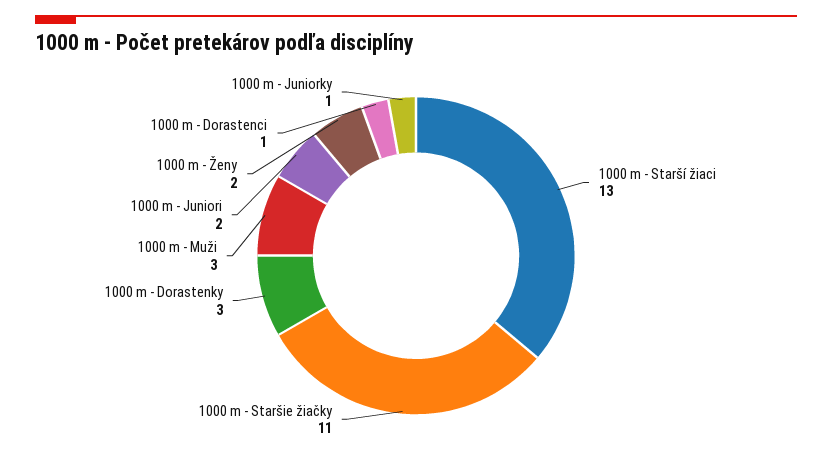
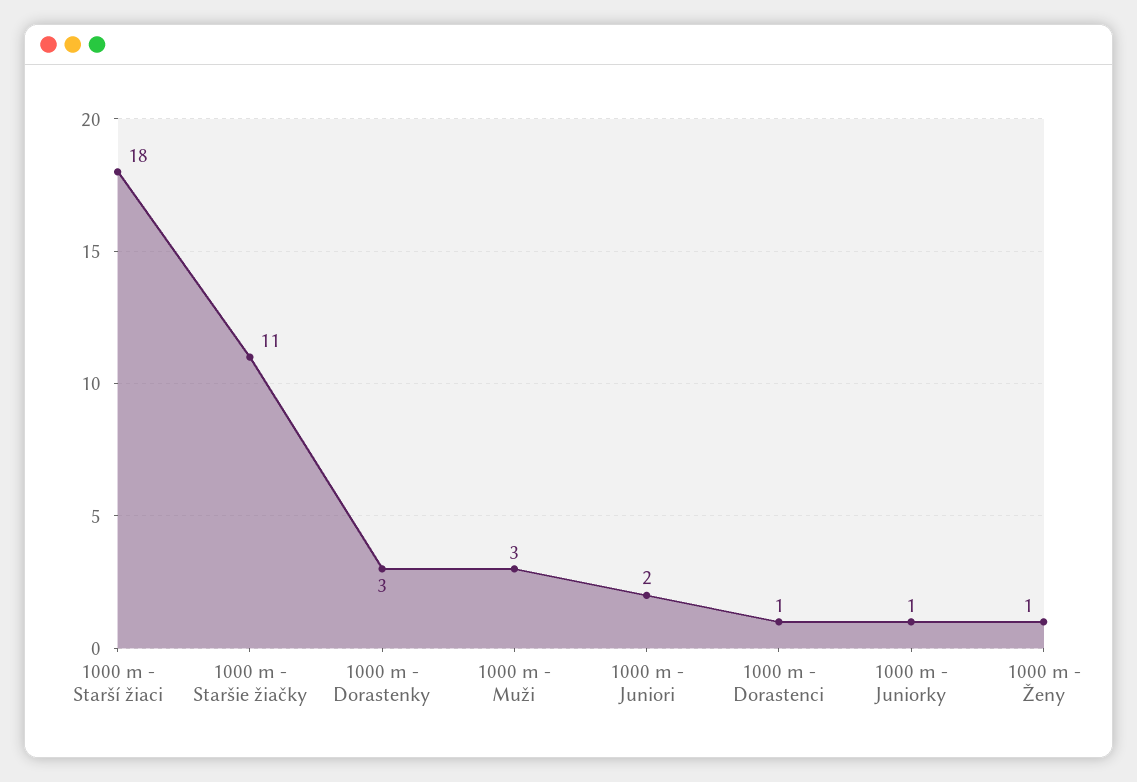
  {
-   "1000 m - Starší žiaci": 13,
+   "1000 m - Starší žiaci": 18,
    "1000 m - Staršie žiačky": 11,
    "1000 m - Dorastenky": 3,
    "1000 m - Muži": 3,
    "1000 m - Juniori": 2,
-   "1000 m - Ženy": 2,
+   "1000 m - Ženy": 1,
    "1000 m - Dorastenci": 1,
    "1000 m - Juniorky": 1
  }

